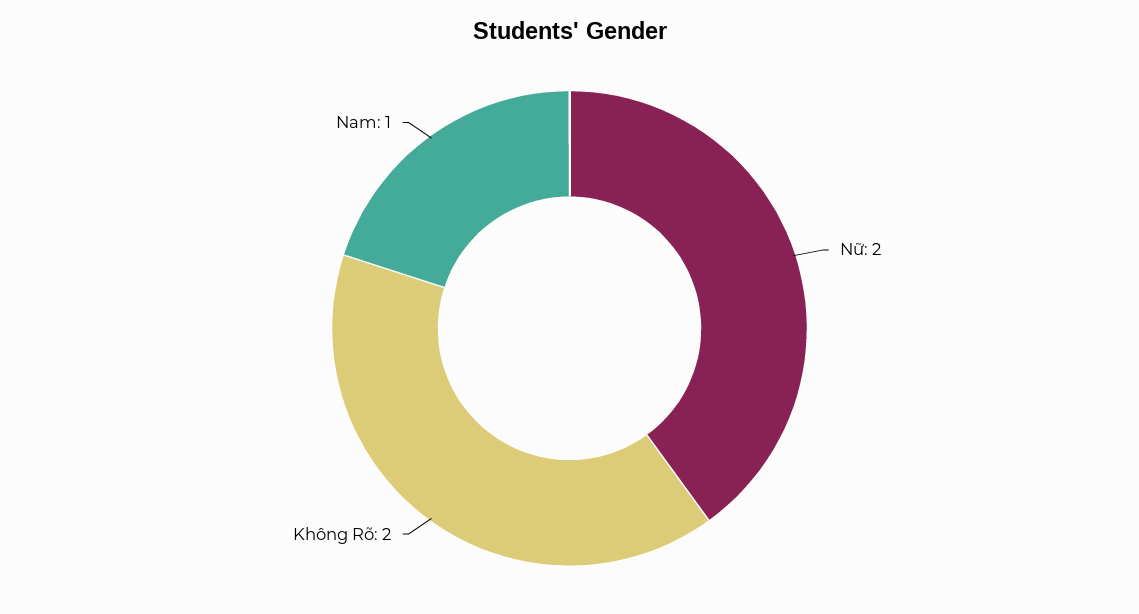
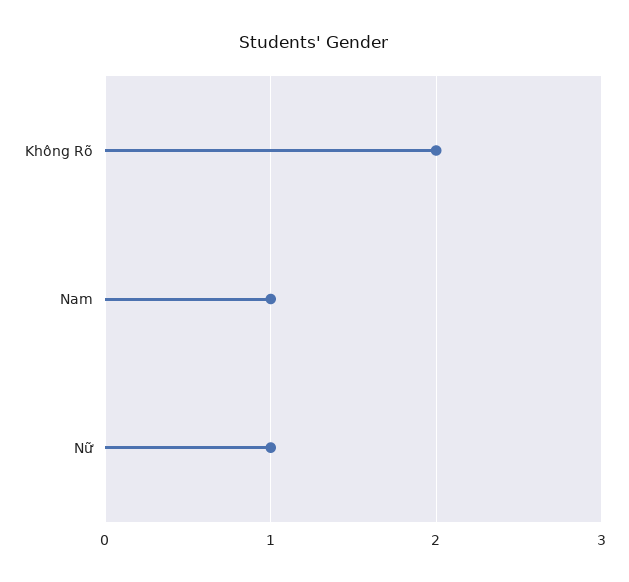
  {
-   "Nữ": 2,
+   "Nữ": 1,
    "Không Rõ": 2,
    "Nam": 1
  }

